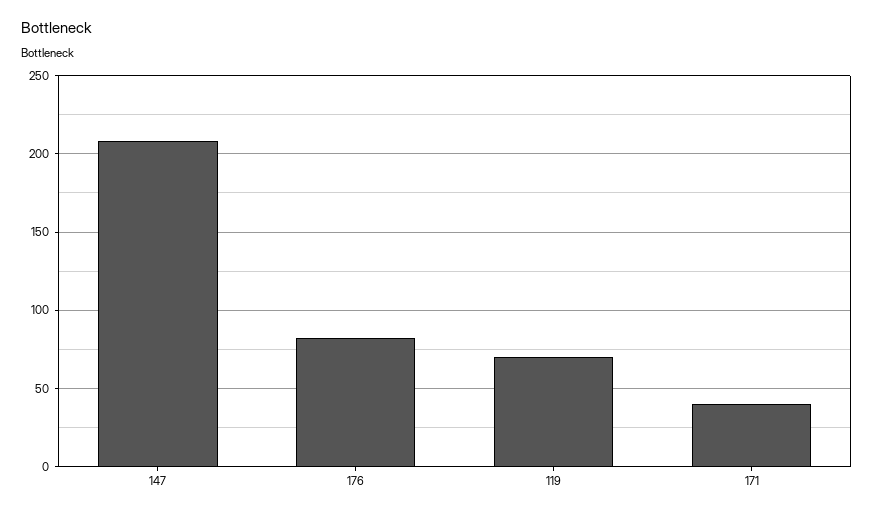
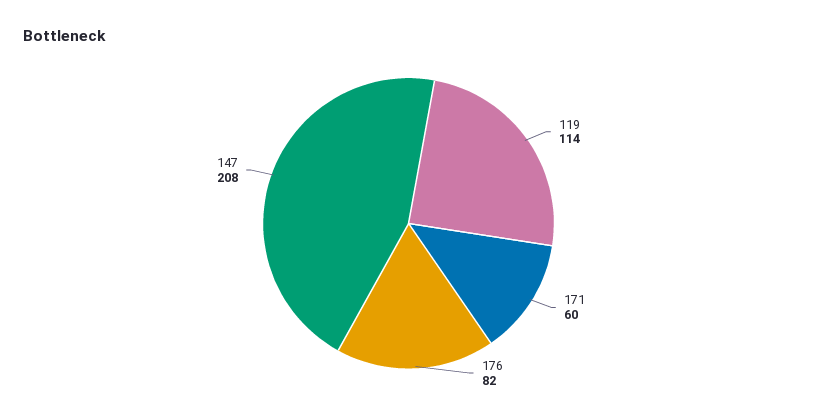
  {
    "147": 208,
    "176": 82,
-   "119": 70,
+   "119": 114,
-   "171": 40
+   "171": 60
  }

